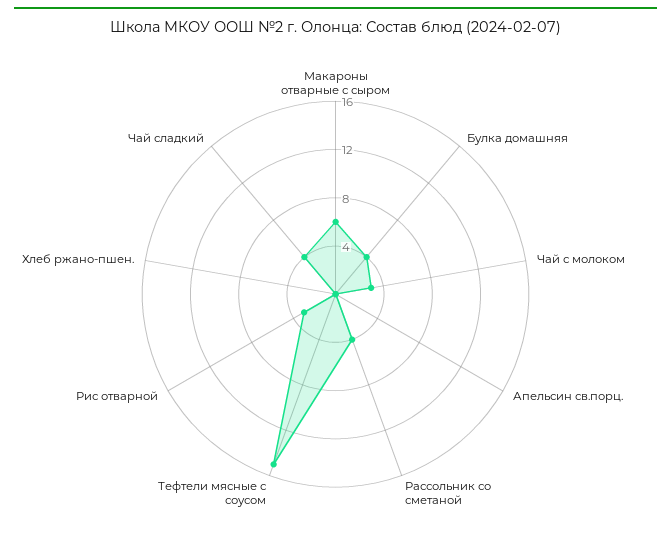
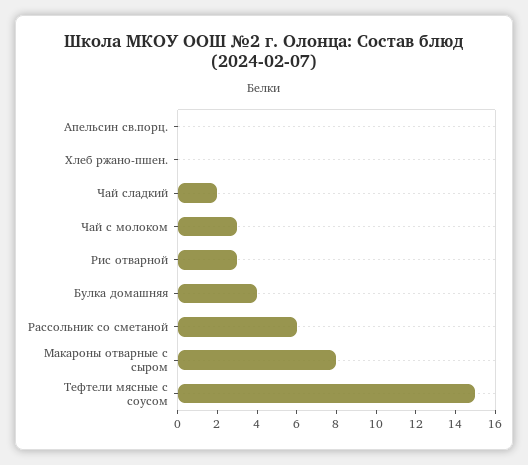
  {
-   "Макароны отварные с сыром": 6,
+   "Макароны отварные с сыром": 8,
    "Булка домашняя": 4,
    "Чай с молоком": 3,
    "Апельсин св.порц.": 0,
-   "Рассольник со сметаной": 4,
+   "Рассольник со сметаной": 6,
    "Тефтели мясные с соусом": 15,
    "Рис отварной": 3,
    "Хлеб ржано-пшен.": 0,
-   "Чай сладкий": 4
+   "Чай сладкий": 2
  }

